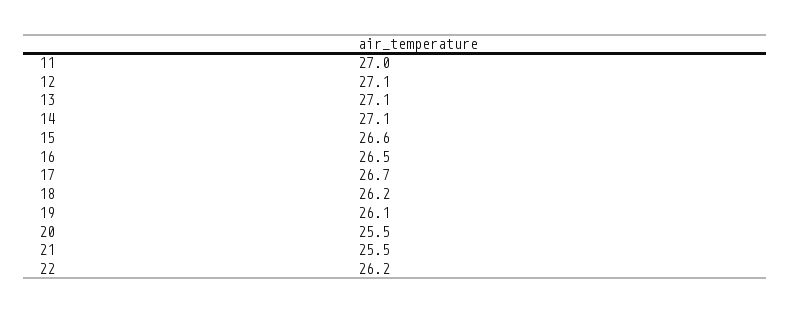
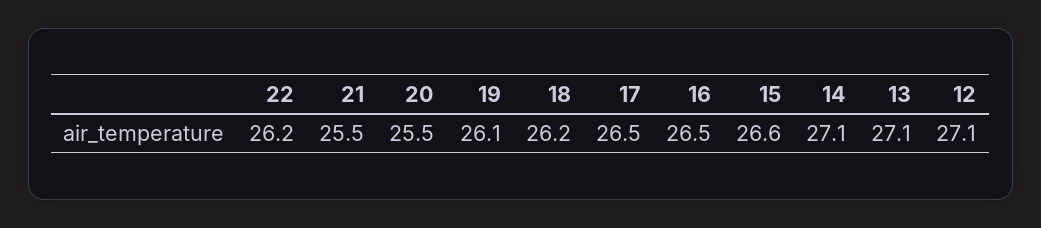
  {
-   "11": 27,
    "12": 27.1,
    "13": 27.1,
    "14": 27.1,
    "15": 26.6,
    "16": 26.5,
-   "17": 26.7,
+   "17": 26.5,
    "18": 26.2,
    "19": 26.1,
    "20": 25.5,
    "21": 25.5,
    "22": 26.2
  }

